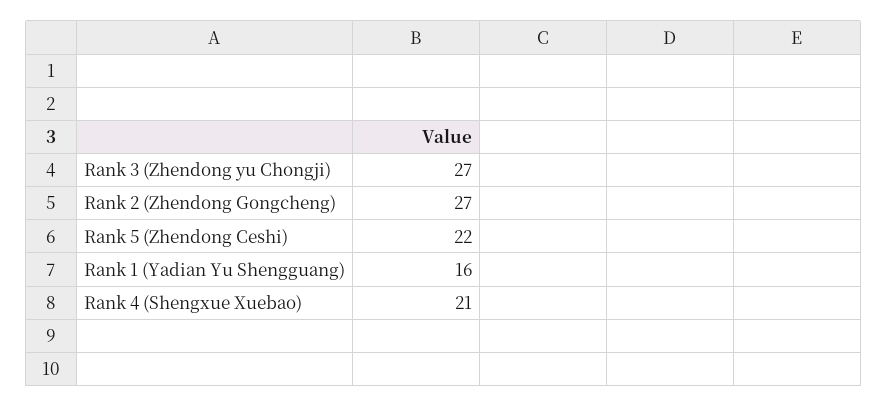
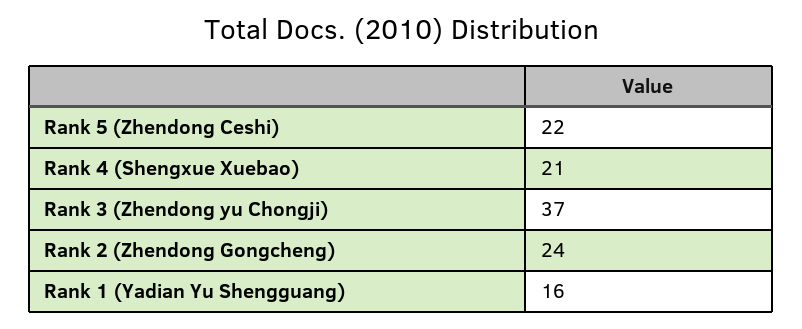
  {
-   "Rank 3 (Zhendong yu Chongji)": 27,
+   "Rank 3 (Zhendong yu Chongji)": 37,
-   "Rank 2 (Zhendong Gongcheng)": 27,
+   "Rank 2 (Zhendong Gongcheng)": 24,
    "Rank 5 (Zhendong Ceshi)": 22,
    "Rank 1 (Yadian Yu Shengguang)": 16,
    "Rank 4 (Shengxue Xuebao)": 21
  }

